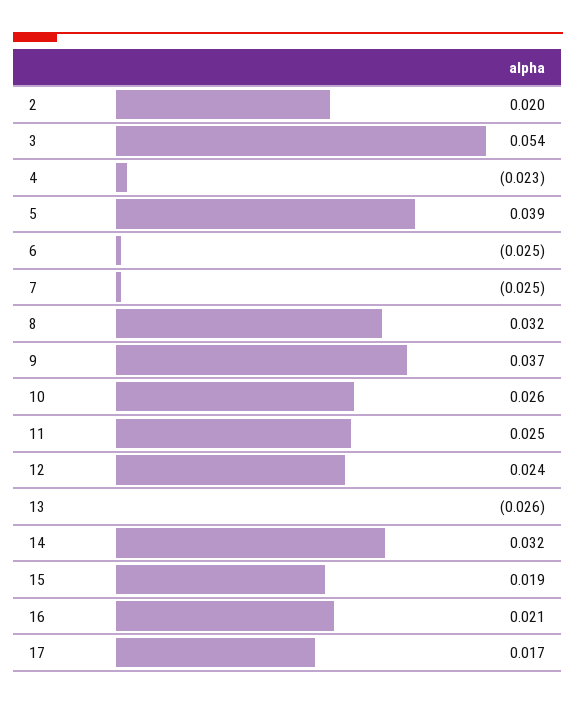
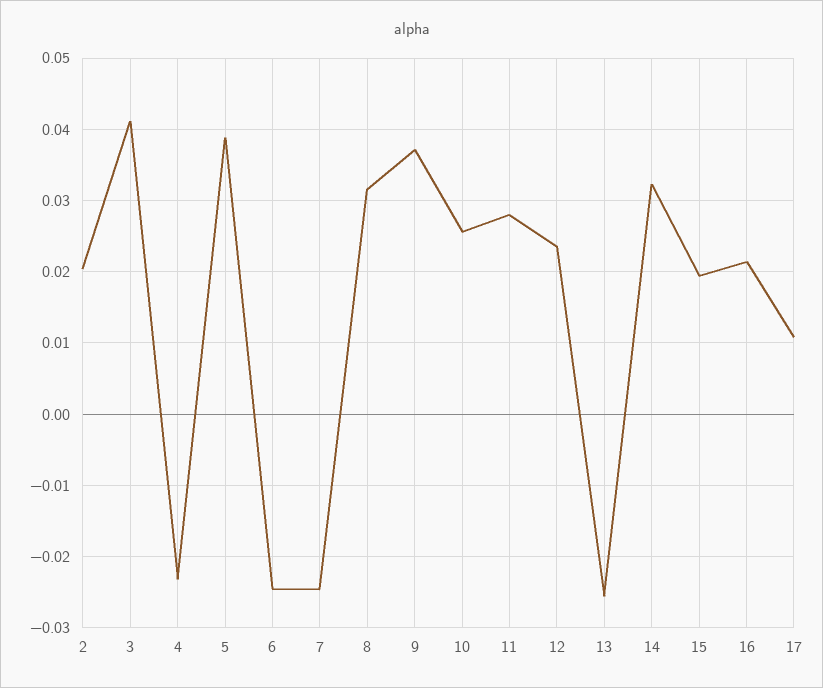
  {
    "2": 0.02,
-   "3": 0.054,
+   "3": 0.041,
    "4": -0.023,
    "5": 0.039,
    "6": -0.025,
    "7": -0.025,
    "8": 0.032,
    "9": 0.037,
    "10": 0.026,
-   "11": 0.025,
+   "11": 0.028,
    "12": 0.024,
    "13": -0.026,
    "14": 0.032,
    "15": 0.019,
    "16": 0.021,
-   "17": 0.017
+   "17": 0.011
  }

